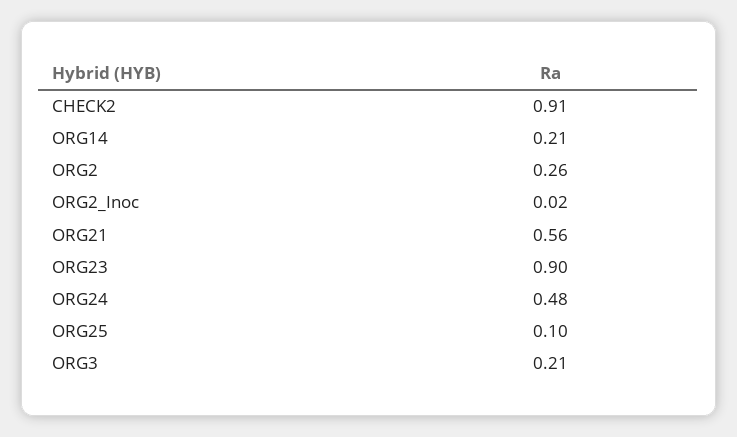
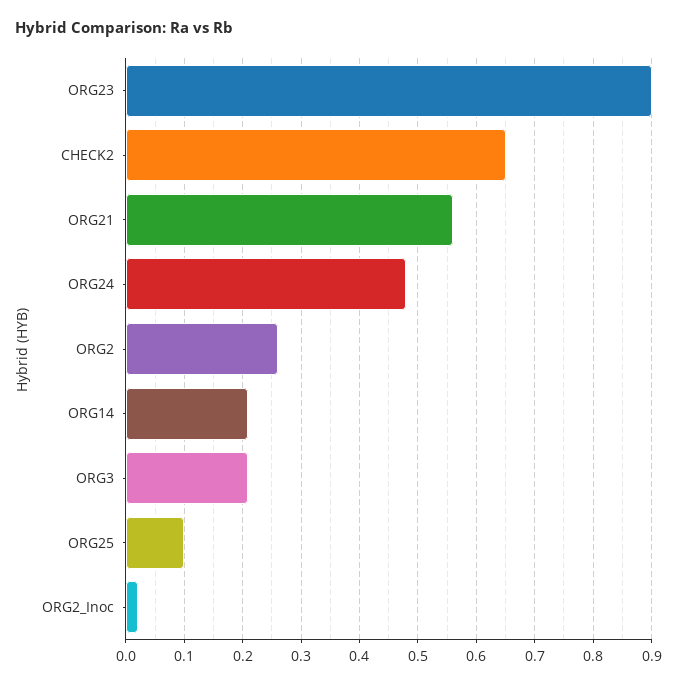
  {
-   "CHECK2": 0.91,
+   "CHECK2": 0.65,
    "ORG14": 0.21,
    "ORG2": 0.26,
    "ORG2_Inoc": 0.02,
    "ORG21": 0.56,
    "ORG23": 0.9,
    "ORG24": 0.48,
    "ORG25": 0.1,
    "ORG3": 0.21
  }

